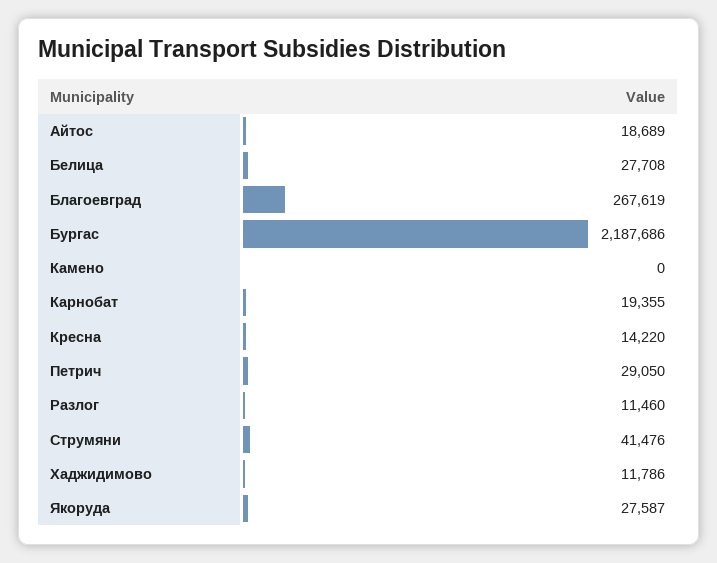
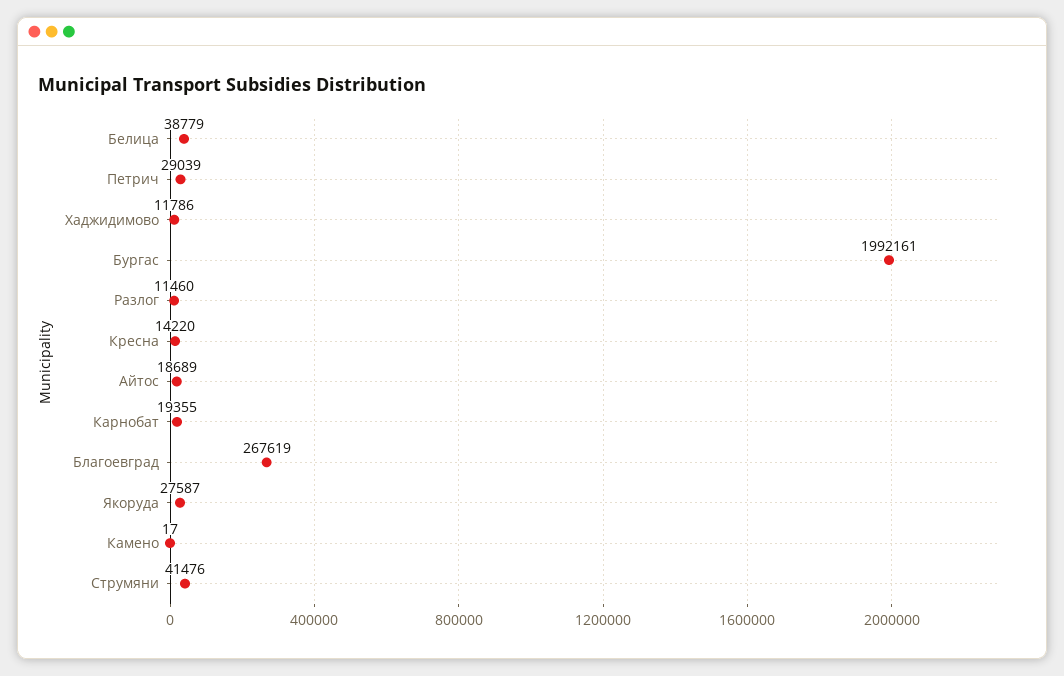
  {
    "Айтос": 18689,
-   "Белица": 27708,
+   "Белица": 38779,
    "Благоевград": 267619,
-   "Бургас": 2187686,
+   "Бургас": 1992161,
-   "Камено": 0,
+   "Камено": 17,
    "Карнобат": 19355,
    "Кресна": 14220,
-   "Петрич": 29050,
+   "Петрич": 29039,
    "Разлог": 11460,
    "Струмяни": 41476,
    "Хаджидимово": 11786,
    "Якоруда": 27587
  }

